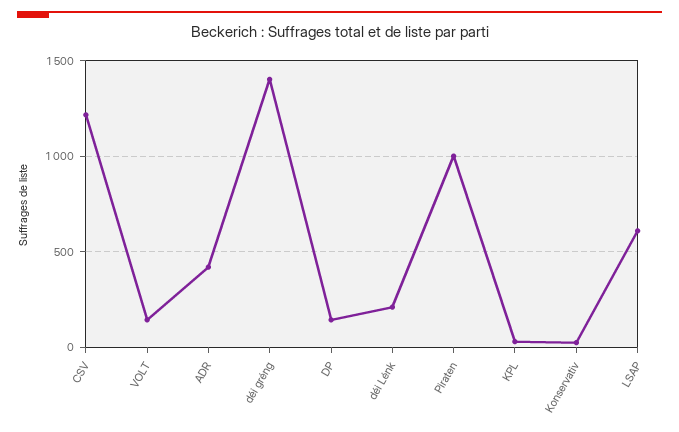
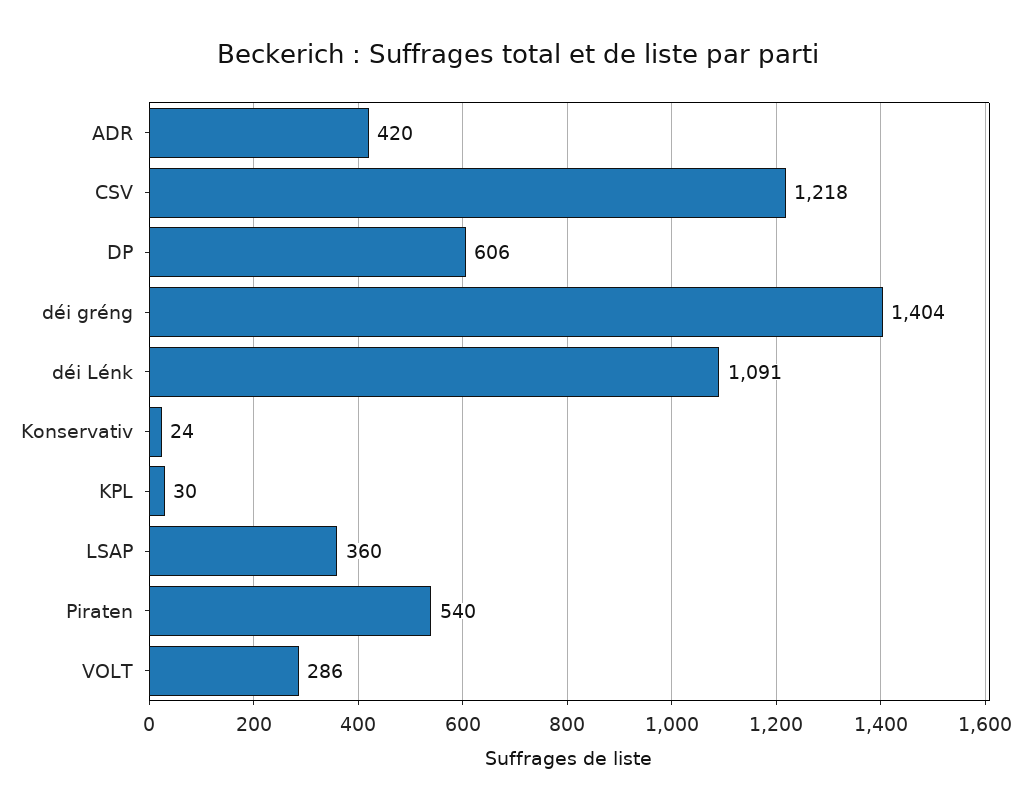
  {
    "CSV": 1218,
-   "VOLT": 150,
+   "VOLT": 286,
    "ADR": 420,
    "déi gréng": 1404,
-   "DP": 150,
+   "DP": 606,
-   "déi Lénk": 200,
+   "déi Lénk": 1091,
-   "Piraten": 1000,
+   "Piraten": 540,
    "KPL": 30,
    "Konservativ": 24,
-   "LSAP": 600
+   "LSAP": 360
  }

